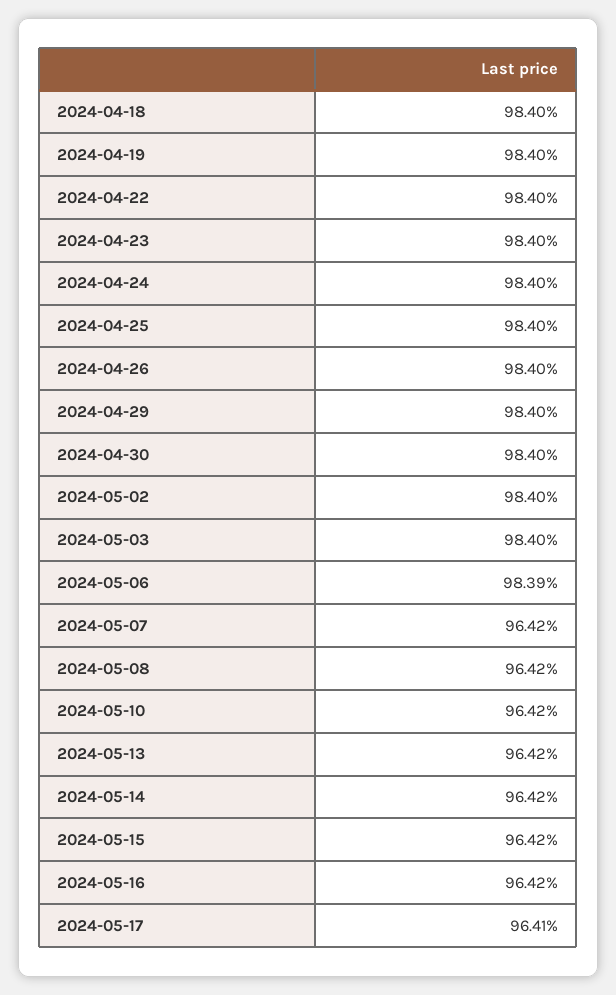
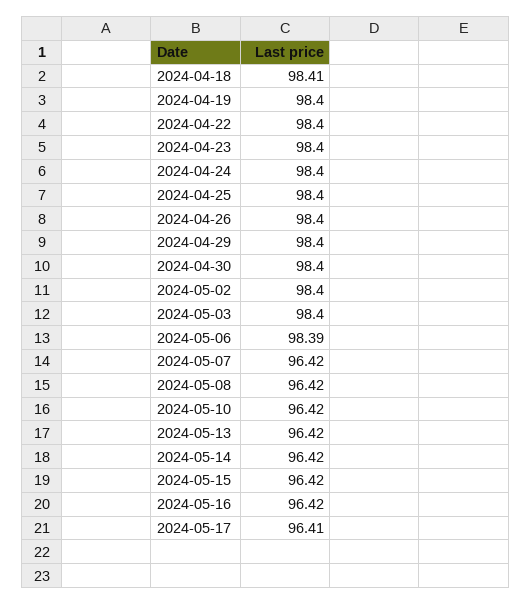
  {
-   "2024-04-18": 98.4,
+   "2024-04-18": 98.41,
    "2024-04-19": 98.4,
    "2024-04-22": 98.4,
    "2024-04-23": 98.4,
    "2024-04-24": 98.4,
    "2024-04-25": 98.4,
    "2024-04-26": 98.4,
    "2024-04-29": 98.4,
    "2024-04-30": 98.4,
    "2024-05-02": 98.4,
    "2024-05-03": 98.4,
    "2024-05-06": 98.39,
    "2024-05-07": 96.42,
    "2024-05-08": 96.42,
    "2024-05-10": 96.42,
    "2024-05-13": 96.42,
    "2024-05-14": 96.42,
    "2024-05-15": 96.42,
    "2024-05-16": 96.42,
    "2024-05-17": 96.41
  }

